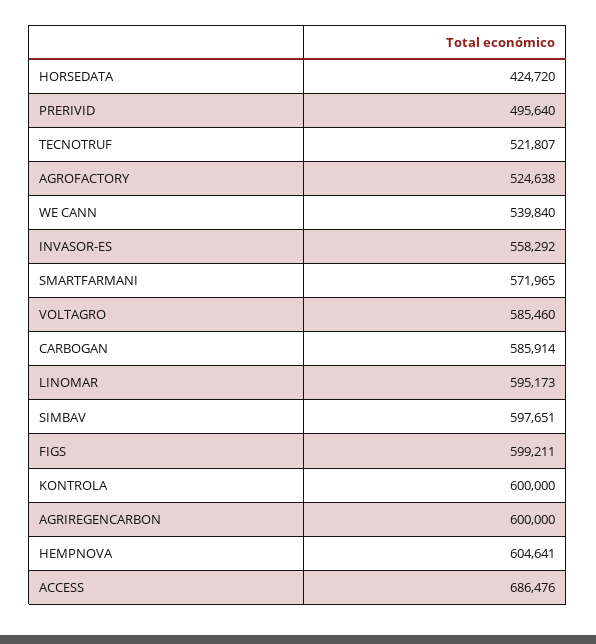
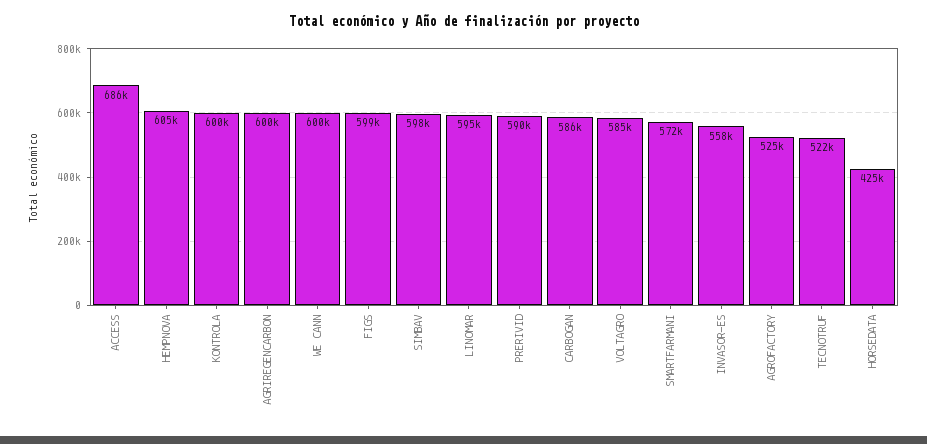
  {
    "HORSEDATA": 424720,
-   "PRERIVID": 495640,
+   "PRERIVID": 590000,
    "TECNOTRUF": 521807,
    "AGROFACTORY": 524638,
-   "WE CANN": 539840,
+   "WE CANN": 600000,
    "INVASOR-ES": 558292,
    "SMARTFARMANI": 571965,
    "VOLTAGRO": 585460,
    "CARBOGAN": 585914,
    "LINOMAR": 595173,
    "SIMBAV": 597651,
    "FIGS": 599211,
    "KONTROLA": 600000,
    "AGRIREGENCARBON": 600000,
    "HEMPNOVA": 604641,
    "ACCESS": 686476
  }

